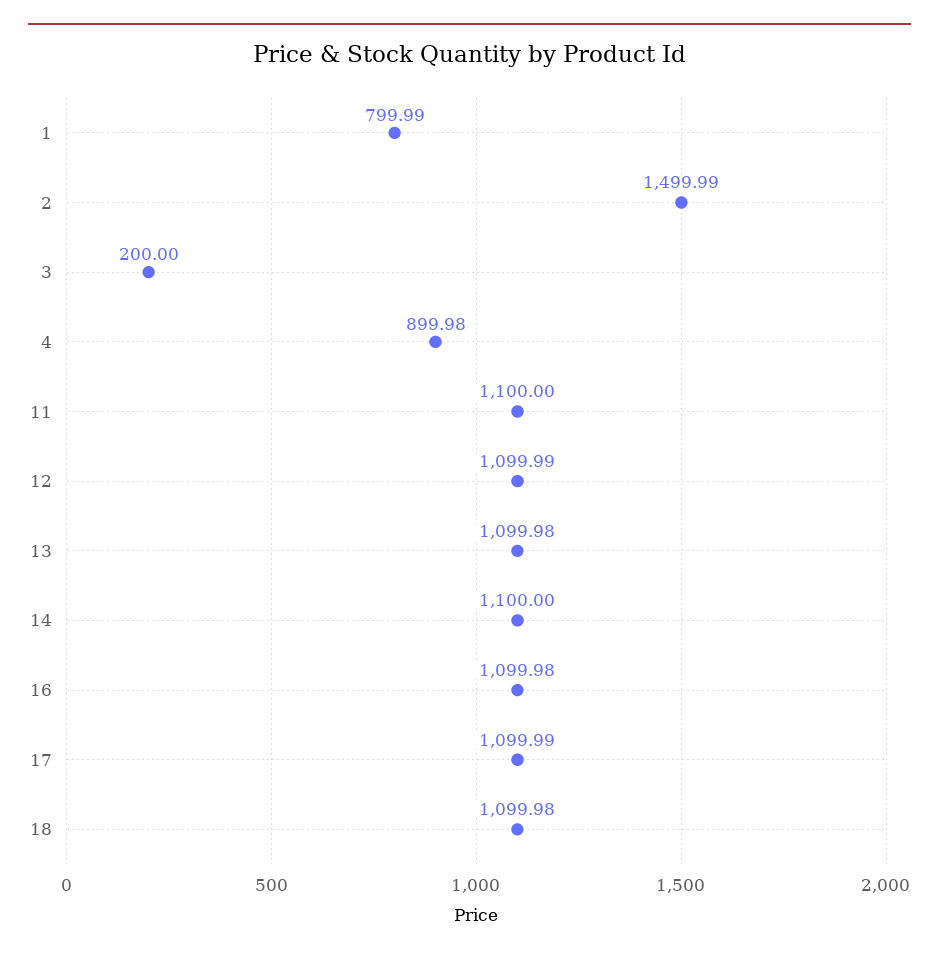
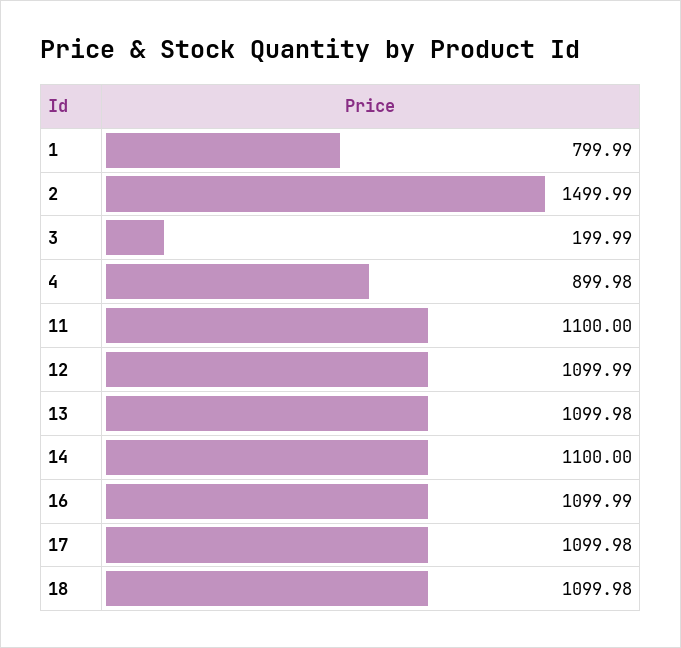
  {
    "1": 799.99,
    "2": 1499.99,
-   "3": 200,
+   "3": 199.99,
    "4": 899.98,
    "11": 1100,
    "12": 1099.99,
    "13": 1099.98,
    "14": 1100,
-   "16": 1099.98,
+   "16": 1099.99,
-   "17": 1099.99,
+   "17": 1099.98,
    "18": 1099.98
  }

